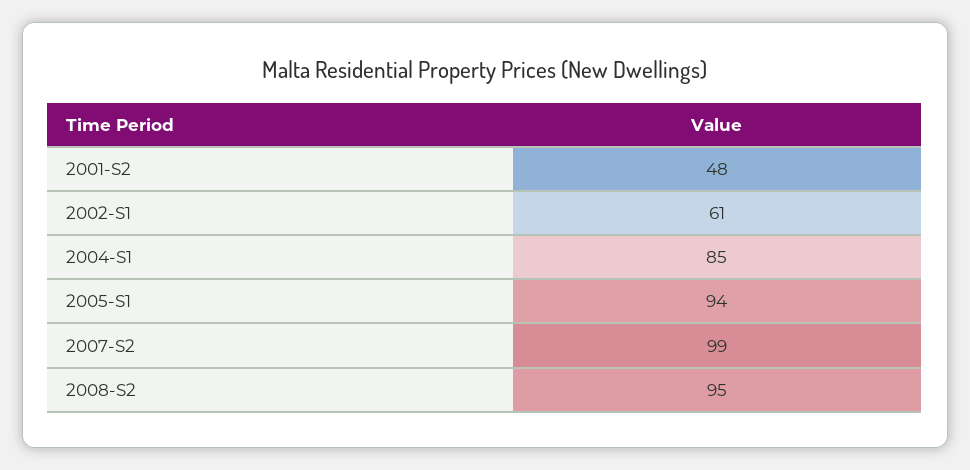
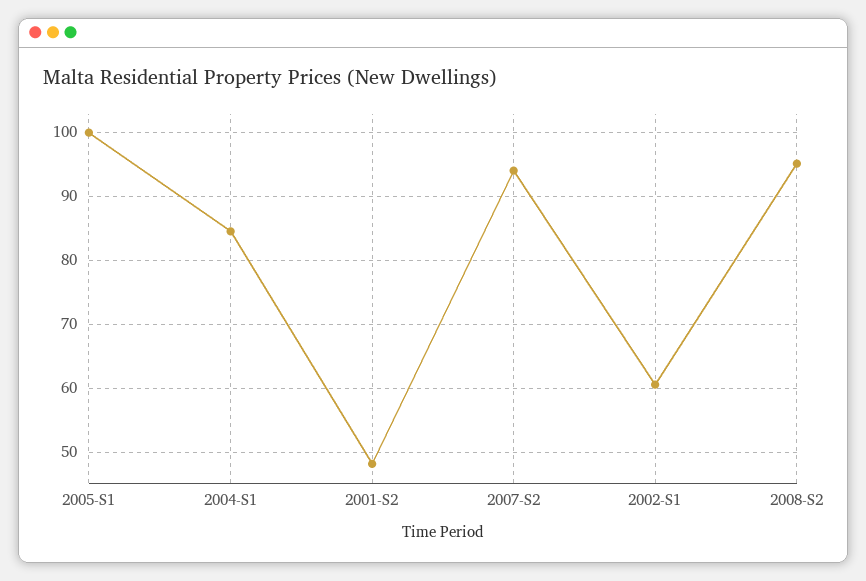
  {
    "2001-S2": 48,
    "2002-S1": 61,
    "2004-S1": 85,
-   "2005-S1": 94,
+   "2005-S1": 100,
-   "2007-S2": 99,
+   "2007-S2": 94,
    "2008-S2": 95
  }

